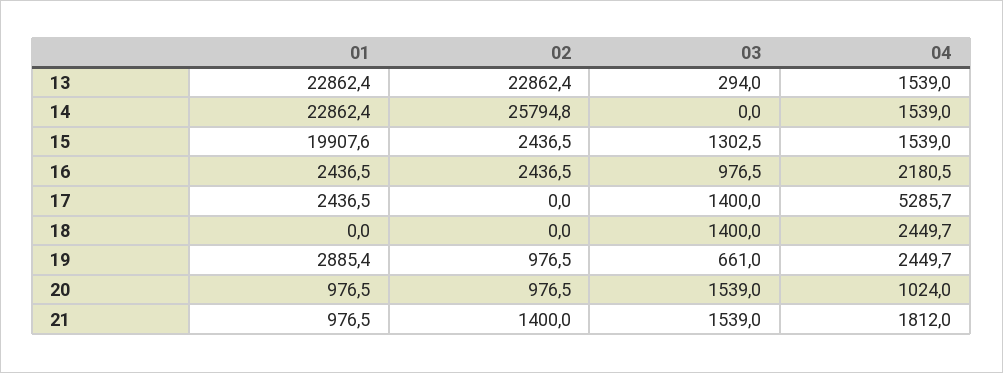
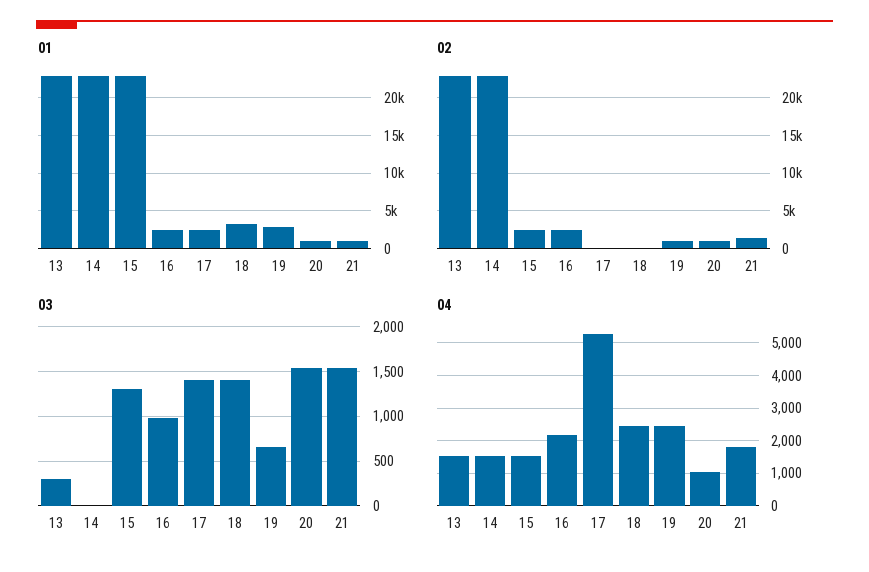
  {
    "01": {
      "13": 22862.4,
      "14": 22862.4,
-     "15": 19907.6,
+     "15": 23000,
      "16": 2436.5,
      "17": 2436.5,
-     "18": 0,
+     "18": 3000,
      "19": 2885.4,
      "20": 976.5,
      "21": 976.5
    },
    "02": {
      "13": 22862.4,
-     "14": 25794.8,
+     "14": 23000,
      "15": 2436.5,
      "16": 2436.5,
      "17": 0,
      "18": 0,
      "19": 976.5,
      "20": 976.5,
      "21": 1400
    },
    "03": {
      "13": 294,
      "14": 0,
      "15": 1302.5,
      "16": 976.5,
      "17": 1400,
      "18": 1400,
      "19": 661,
      "20": 1539,
      "21": 1539
    },
    "04": {
      "13": 1539,
      "14": 1539,
      "15": 1539,
      "16": 2180.5,
      "17": 5285.7,
      "18": 2449.7,
      "19": 2449.7,
      "20": 1024,
      "21": 1812
    }
  }

